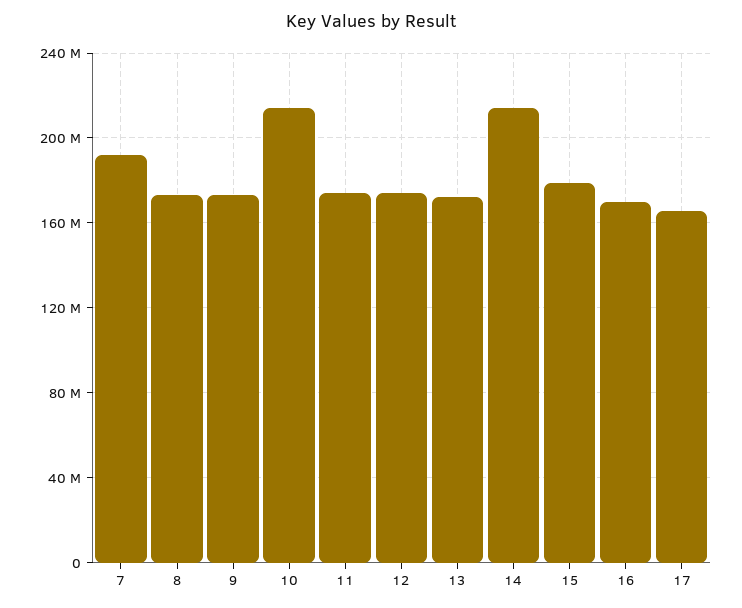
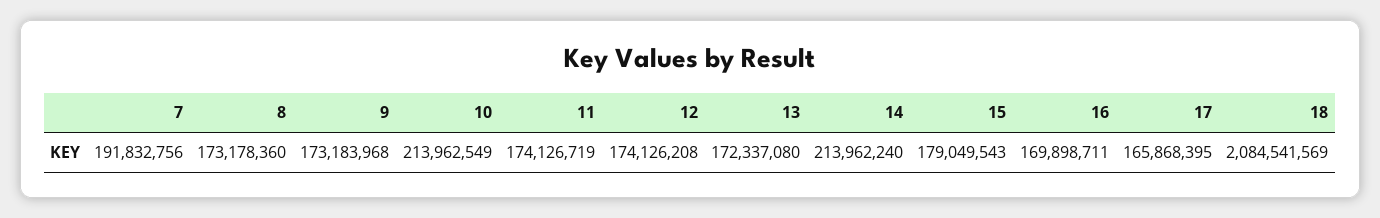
  {
    "7": 191832756,
    "8": 173178360,
    "9": 173183968,
    "10": 213962549,
    "11": 174126719,
    "12": 174126208,
    "13": 172337080,
    "14": 213962240,
    "15": 179049543,
    "16": 169898711,
-   "17": 165868395
+   "17": 165868395,
+   "18": 2084541569
  }

